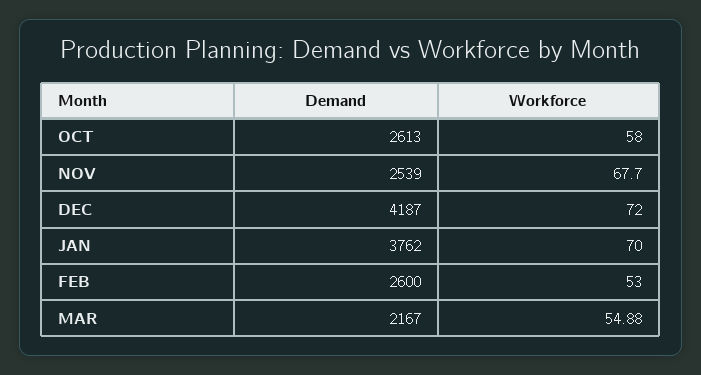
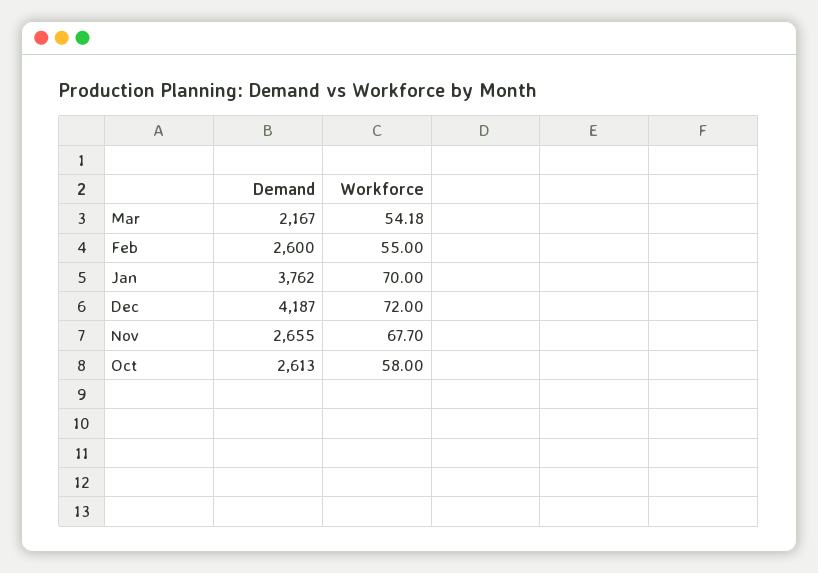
  {
    "Demand": {
      "OCT": 2613,
-     "NOV": 2539,
+     "NOV": 2655,
      "DEC": 4187,
      "JAN": 3762,
      "FEB": 2600,
      "MAR": 2167
    },
    "Workforce": {
      "OCT": 58,
      "NOV": 67.7,
      "DEC": 72,
      "JAN": 70,
-     "FEB": 53,
+     "FEB": 55,
-     "MAR": 54.88
+     "MAR": 54.18
    }
  }

